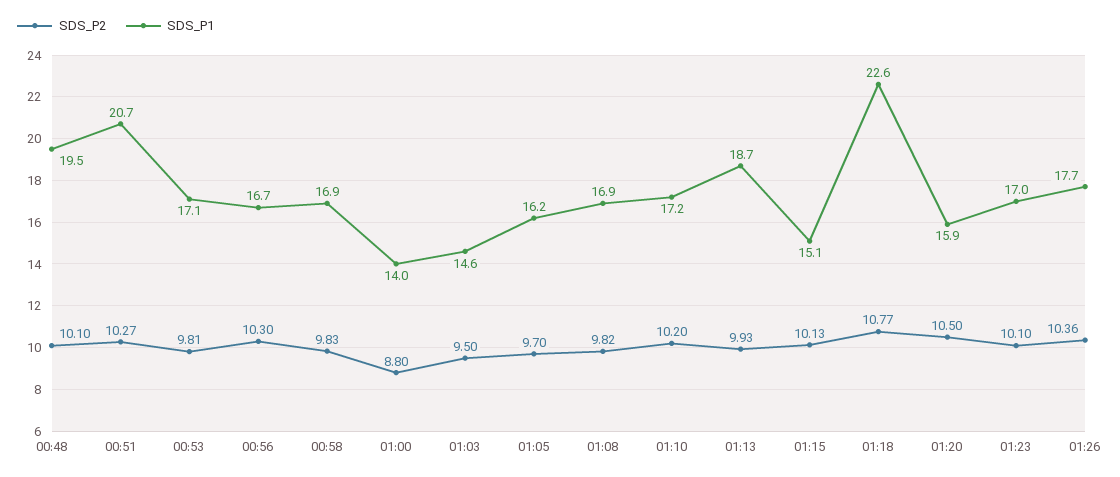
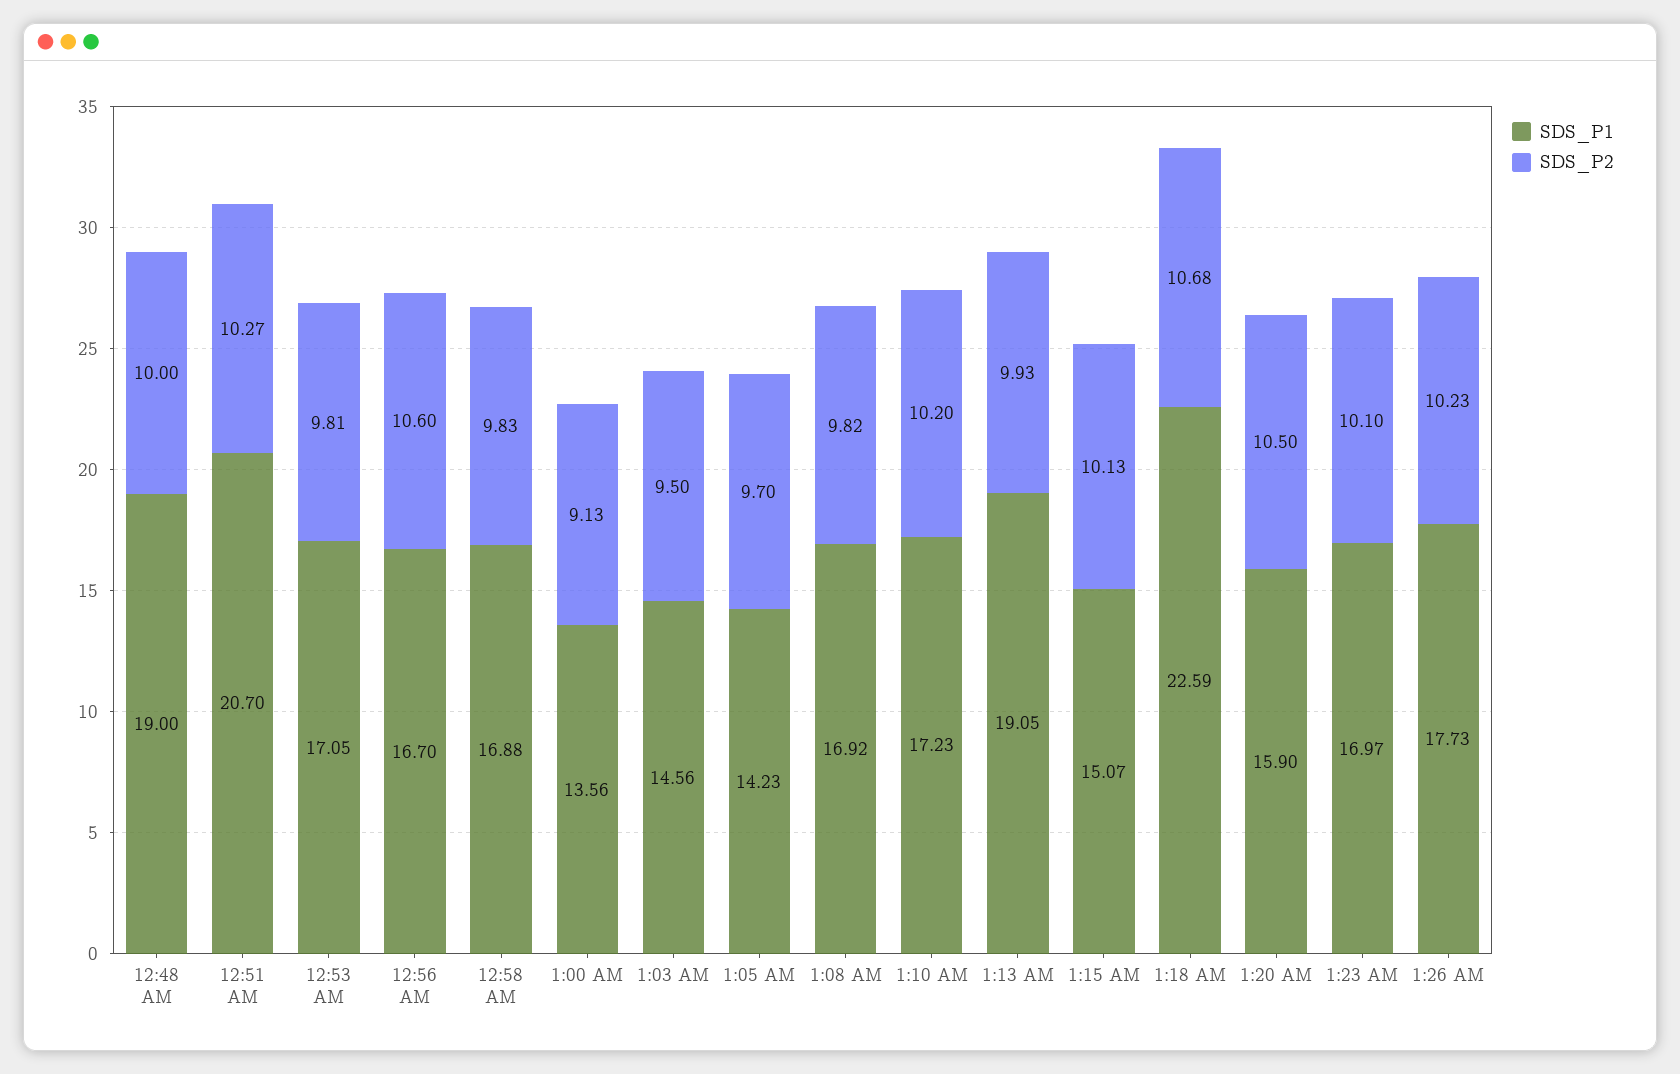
  {
    "SDS_P2": {
-     "00:48": 10.1,
+     "00:48": 10,
      "00:51": 10.27,
      "00:53": 9.81,
-     "00:56": 10.3,
+     "00:56": 10.6,
      "00:58": 9.83,
-     "01:00": 8.8,
+     "01:00": 9.13,
      "01:03": 9.5,
      "01:05": 9.7,
      "01:08": 9.82,
      "01:10": 10.2,
      "01:13": 9.93,
      "01:15": 10.13,
-     "01:18": 10.77,
+     "01:18": 10.68,
      "01:20": 10.5,
      "01:23": 10.1,
-     "01:26": 10.36
+     "01:26": 10.23
    },
    "SDS_P1": {
-     "00:48": 19.5,
+     "00:48": 19,
      "00:51": 20.7,
      "00:53": 17.05,
      "00:56": 16.7,
      "00:58": 16.88,
-     "01:00": 14,
+     "01:00": 13.56,
      "01:03": 14.56,
-     "01:05": 16.2,
+     "01:05": 14.23,
      "01:08": 16.92,
      "01:10": 17.23,
-     "01:13": 18.7,
+     "01:13": 19.05,
      "01:15": 15.07,
      "01:18": 22.59,
      "01:20": 15.9,
      "01:23": 16.97,
      "01:26": 17.73
    }
  }

